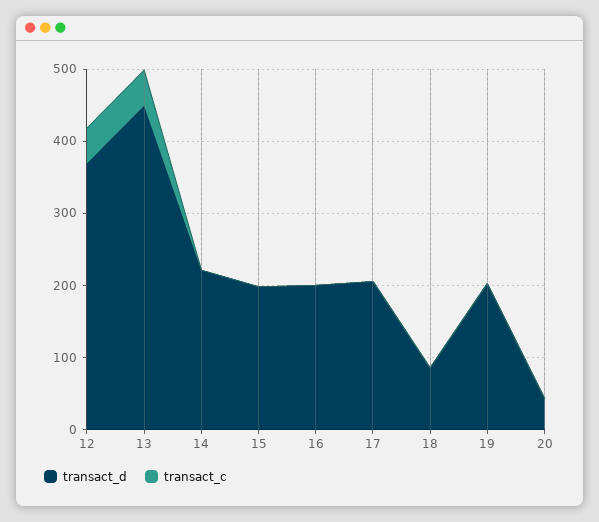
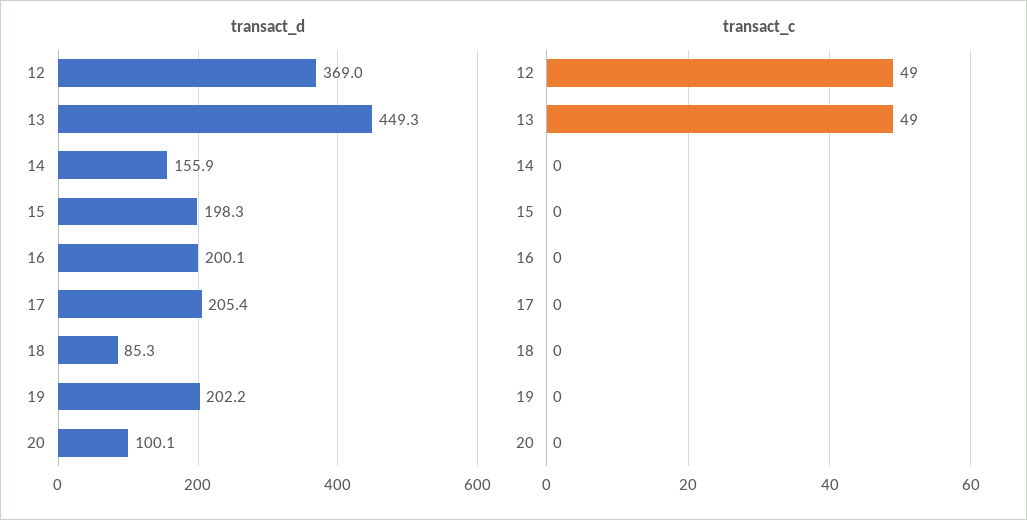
  {
    "transact_d": {
      "12": 369,
      "13": 449.3,
-     "14": 220,
+     "14": 155.9,
      "15": 198.3,
      "16": 200.1,
      "17": 205.4,
      "18": 85.3,
      "19": 202.2,
-     "20": 40
+     "20": 100.1
    },
    "transact_c": {
      "12": 49,
      "13": 49,
      "14": 0,
      "15": 0,
      "16": 0,
      "17": 0,
      "18": 0,
      "19": 0,
      "20": 0
    }
  }

